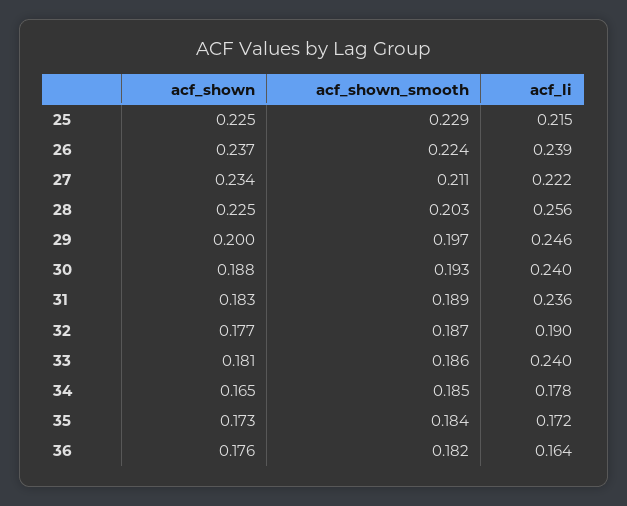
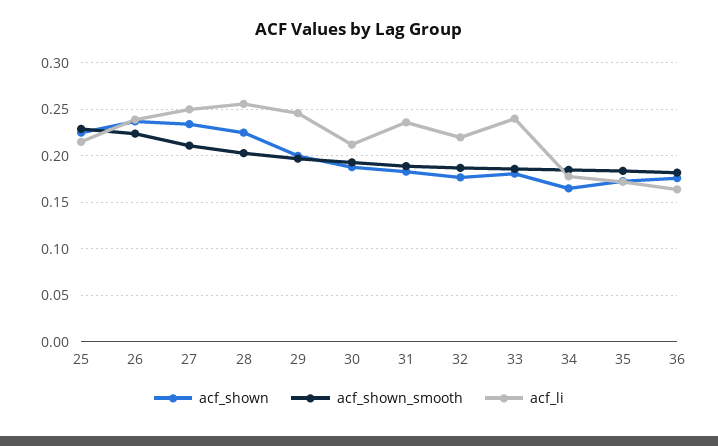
  {
    "acf_shown": {
      "25": 0.225,
      "26": 0.237,
      "27": 0.234,
      "28": 0.225,
      "29": 0.2,
      "30": 0.188,
      "31": 0.183,
      "32": 0.177,
      "33": 0.181,
      "34": 0.165,
      "35": 0.173,
      "36": 0.176
    },
    "acf_shown_smooth": {
      "25": 0.229,
      "26": 0.224,
      "27": 0.211,
      "28": 0.203,
      "29": 0.197,
      "30": 0.193,
      "31": 0.189,
      "32": 0.187,
      "33": 0.186,
      "34": 0.185,
      "35": 0.184,
      "36": 0.182
    },
    "acf_li": {
      "25": 0.215,
      "26": 0.239,
-     "27": 0.222,
+     "27": 0.25,
      "28": 0.256,
      "29": 0.246,
-     "30": 0.24,
+     "30": 0.21,
      "31": 0.236,
-     "32": 0.19,
+     "32": 0.22,
      "33": 0.24,
      "34": 0.178,
      "35": 0.172,
      "36": 0.164
    }
  }

